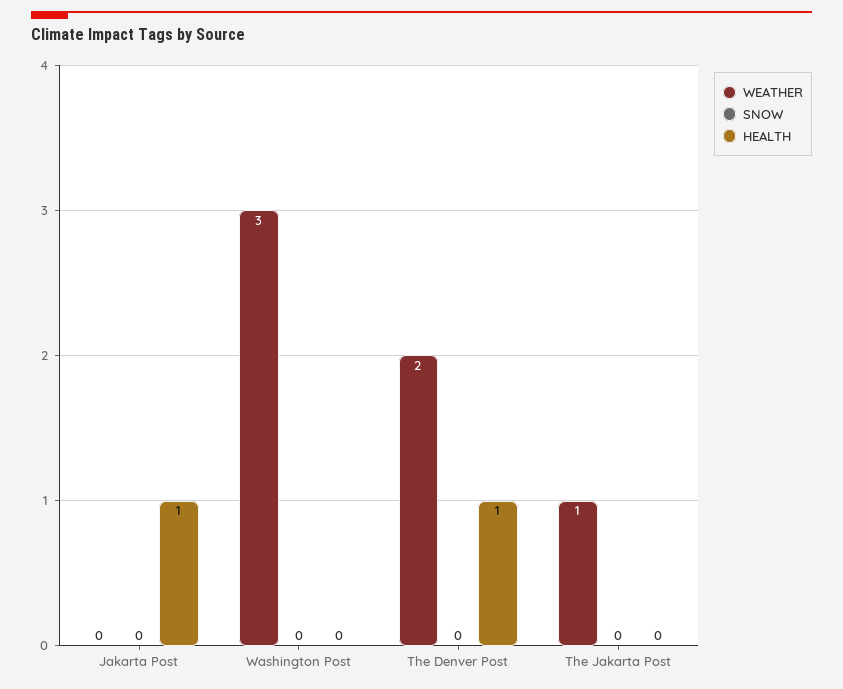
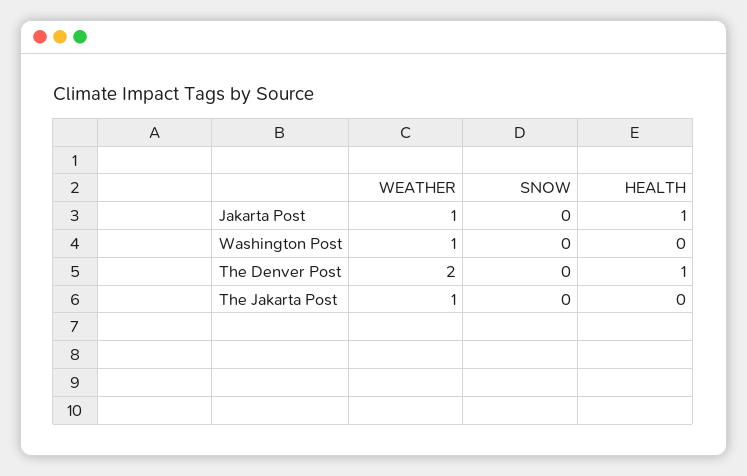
  {
    "WEATHER": {
-     "Jakarta Post": 0,
+     "Jakarta Post": 1,
-     "Washington Post": 3,
+     "Washington Post": 1,
      "The Denver Post": 2,
      "The Jakarta Post": 1
    },
    "SNOW": {
      "Jakarta Post": 0,
      "Washington Post": 0,
      "The Denver Post": 0,
      "The Jakarta Post": 0
    },
    "HEALTH": {
      "Jakarta Post": 1,
      "Washington Post": 0,
      "The Denver Post": 1,
      "The Jakarta Post": 0
    }
  }

